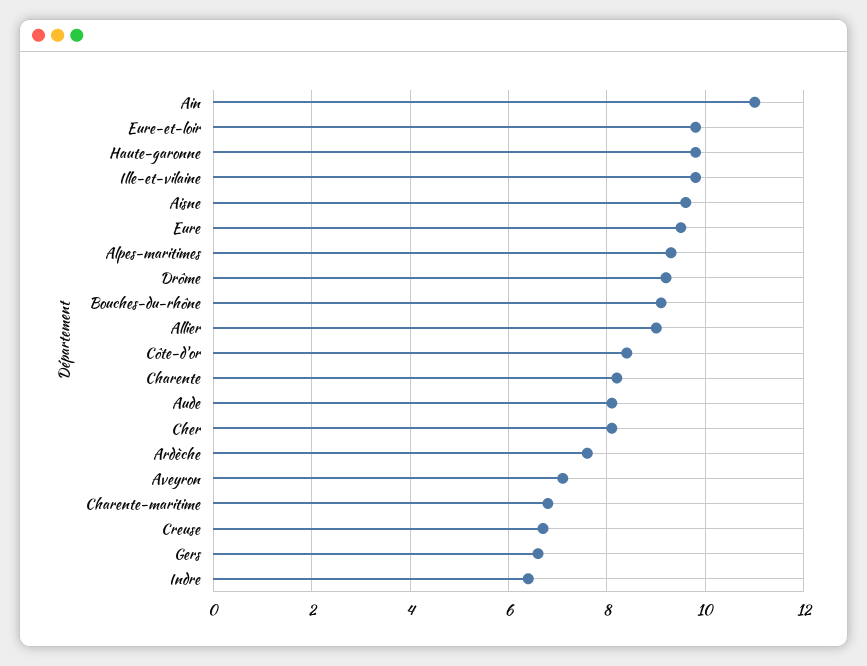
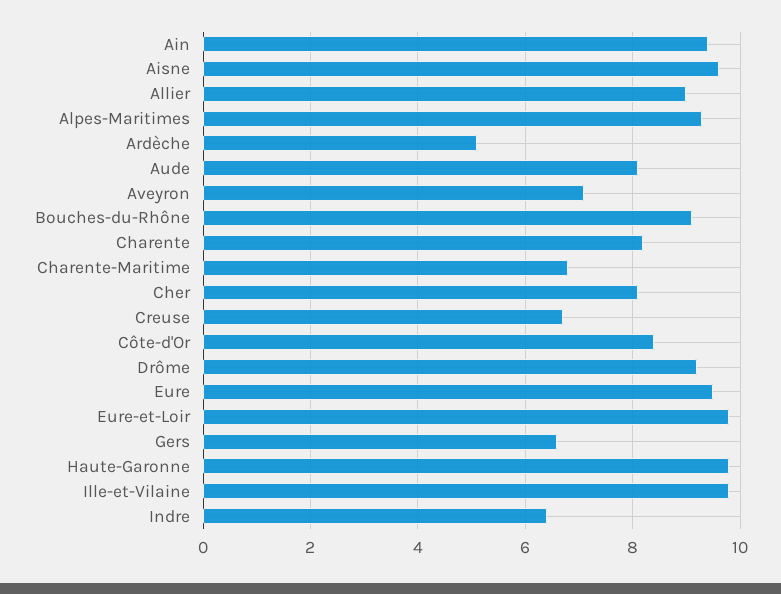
  {
-   "Ain": 11,
+   "Ain": 9.5,
    "Eure-et-loir": 10,
    "Haute-garonne": 10,
    "Ille-et-vilaine": 10,
    "Aisne": 9.5,
    "Eure": 9.5,
    "Alpes-maritimes": 9.5,
    "Drôme": 9,
    "Bouches-du-rhône": 9,
    "Allier": 9,
    "Côte-d'or": 8.5,
    "Charente": 8,
    "Aude": 8,
    "Cher": 8,
-   "Ardèche": 7.5,
+   "Ardèche": 5,
    "Aveyron": 7,
    "Charente-maritime": 7,
    "Creuse": 6.5,
    "Gers": 6.5,
    "Indre": 6.5
  }

